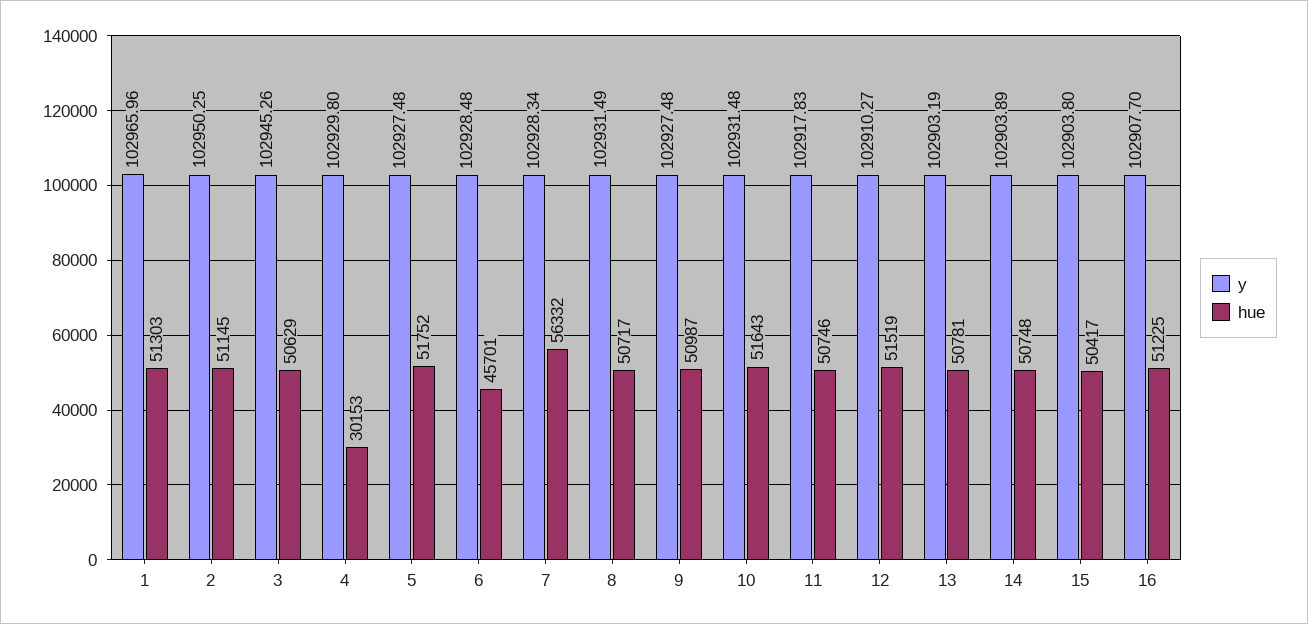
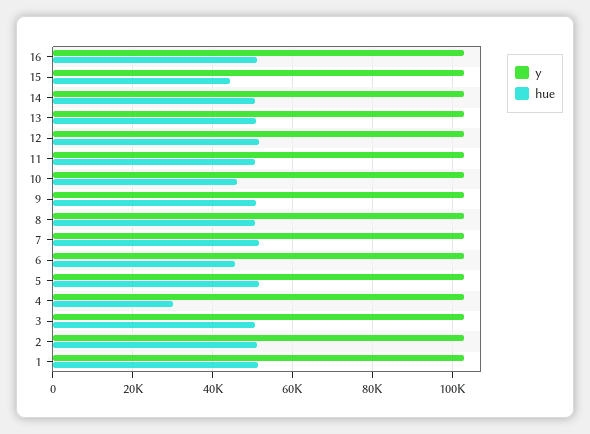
  {
    "y": {
      "1": 102965.96,
      "2": 102950.25,
      "3": 102945.26,
      "4": 102929.8,
      "5": 102927.48,
      "6": 102928.48,
      "7": 102928.34,
      "8": 102931.49,
      "9": 102927.48,
      "10": 102931.48,
      "11": 102917.83,
      "12": 102910.27,
      "13": 102903.19,
      "14": 102903.89,
      "15": 102903.8,
      "16": 102907.7
    },
    "hue": {
      "1": 51303,
      "2": 51145,
      "3": 50629,
      "4": 30153,
      "5": 51752,
      "6": 45701,
-     "7": 56332,
+     "7": 52000,
      "8": 50717,
      "9": 50987,
-     "10": 51643,
+     "10": 46000,
      "11": 50746,
      "12": 51519,
      "13": 50781,
      "14": 50748,
-     "15": 50417,
+     "15": 44000,
      "16": 51225
    }
  }

